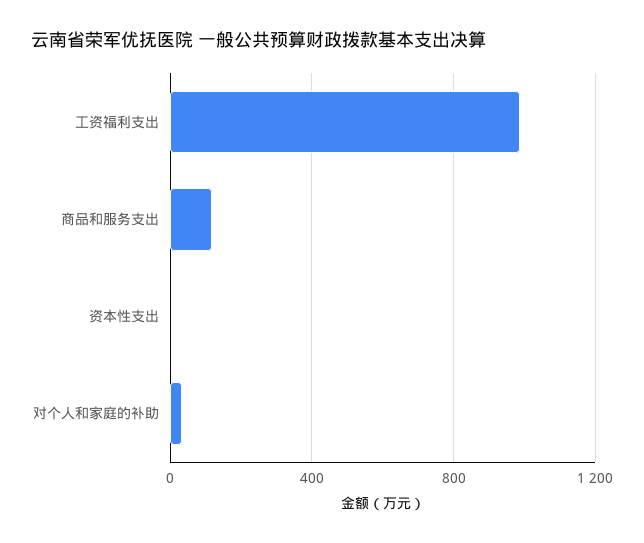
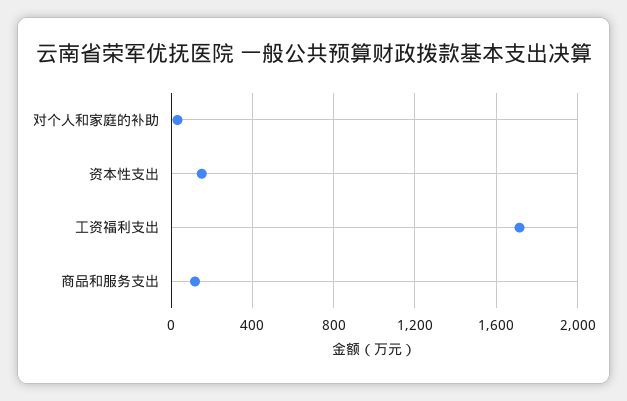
  {
-   "工资福利支出": 1000,
+   "工资福利支出": 1700,
    "商品和服务支出": 100,
-   "资本性支出": 0,
+   "资本性支出": 150,
    "对个人和家庭的补助": 50
  }

